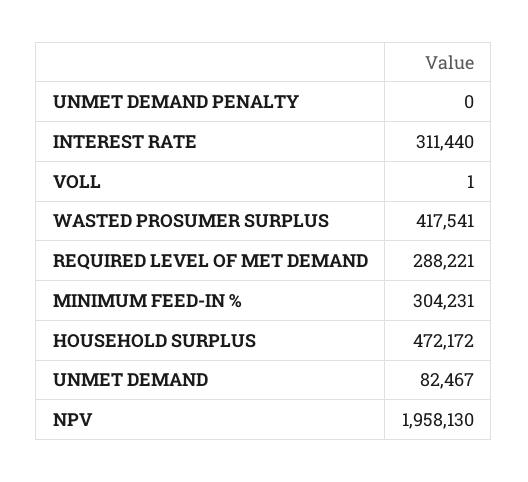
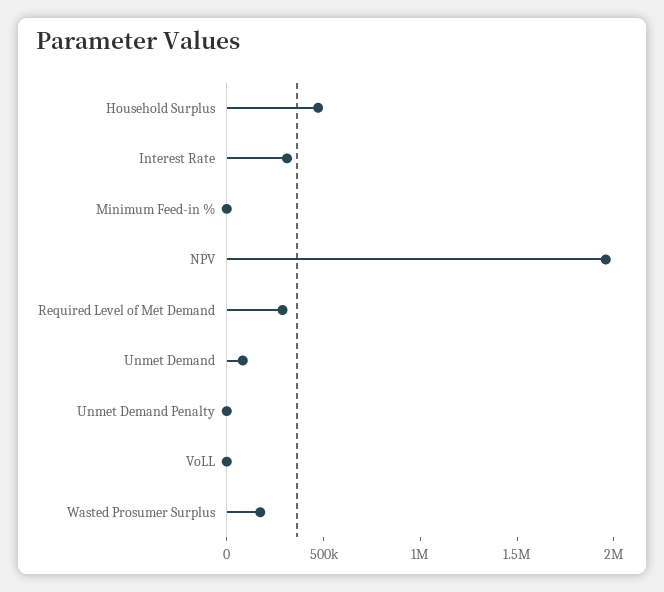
  {
    "UNMET DEMAND PENALTY": 0,
    "INTEREST RATE": 311440,
    "VOLL": 1,
-   "WASTED PROSUMER SURPLUS": 417541,
+   "WASTED PROSUMER SURPLUS": 200000,
    "REQUIRED LEVEL OF MET DEMAND": 288221,
-   "MINIMUM FEED-IN %": 304231,
+   "MINIMUM FEED-IN %": 0,
    "HOUSEHOLD SURPLUS": 472172,
    "UNMET DEMAND": 82467,
    "NPV": 1958130
  }

